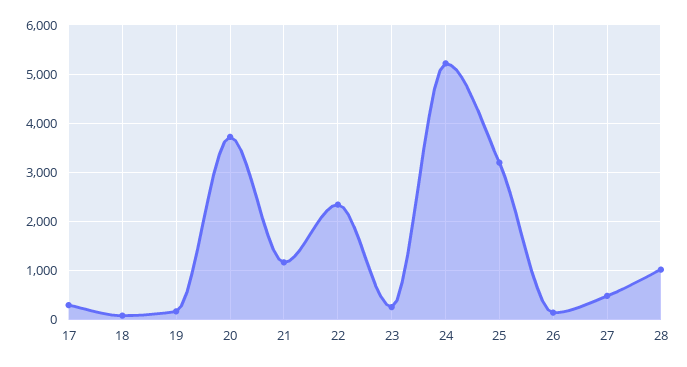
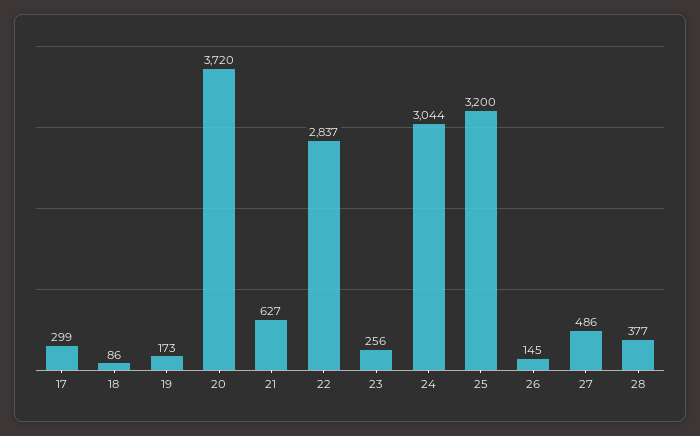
  {
    "17": 299,
    "18": 86,
    "19": 173,
    "20": 3720,
-   "21": 1200,
+   "21": 627,
-   "22": 2400,
+   "22": 2837,
    "23": 256,
-   "24": 5200,
+   "24": 3044,
    "25": 3200,
    "26": 145,
    "27": 486,
-   "28": 1000
+   "28": 377
  }

